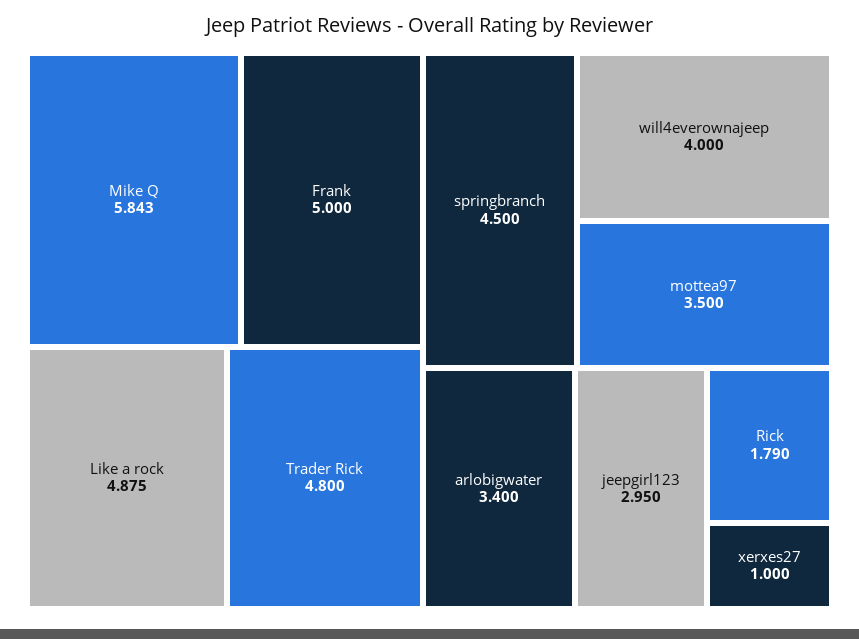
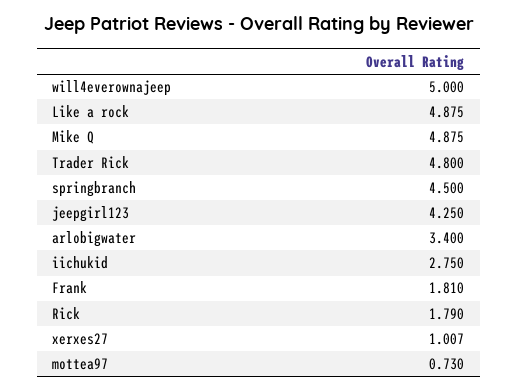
  {
-   "Mike Q": 5.843,
+   "Mike Q": 4.875,
-   "Frank": 5,
+   "Frank": 1.81,
    "Like a rock": 4.875,
    "Trader Rick": 4.8,
    "springbranch": 4.5,
-   "will4everownajeep": 4,
+   "will4everownajeep": 5,
-   "mottea97": 3.5,
+   "mottea97": 0.73,
    "arlobigwater": 3.4,
-   "jeepgirl123": 2.95,
+   "jeepgirl123": 4.25,
    "Rick": 1.79,
-   "xerxes27": 1
+   "xerxes27": 1.007,
+   "iichukid": 2.75
  }

